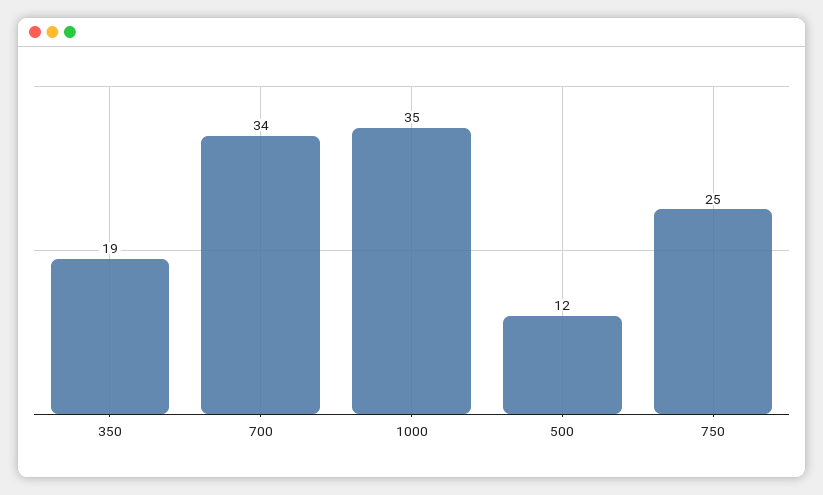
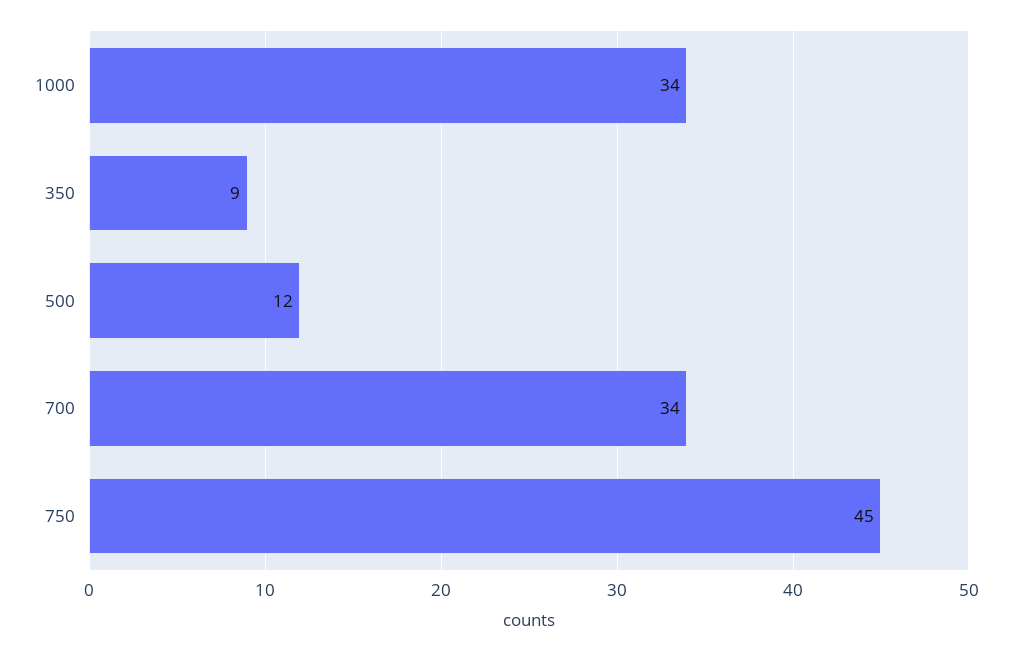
  {
-   "350": 19,
+   "350": 9,
    "700": 34,
-   "1000": 35,
+   "1000": 34,
    "500": 12,
-   "750": 25
+   "750": 45
  }

